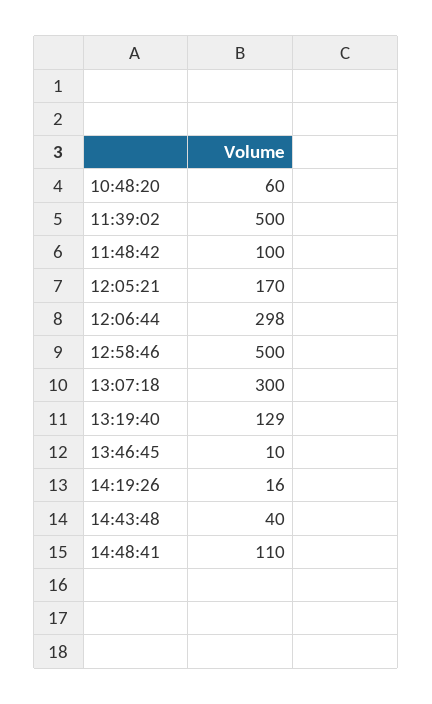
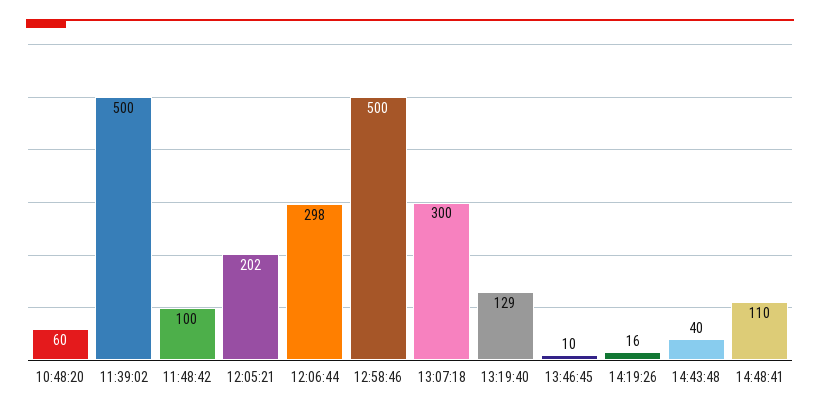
  {
    "10:48:20": 60,
    "11:39:02": 500,
    "11:48:42": 100,
-   "12:05:21": 170,
+   "12:05:21": 202,
    "12:06:44": 298,
    "12:58:46": 500,
    "13:07:18": 300,
    "13:19:40": 129,
    "13:46:45": 10,
    "14:19:26": 16,
    "14:43:48": 40,
    "14:48:41": 110
  }

